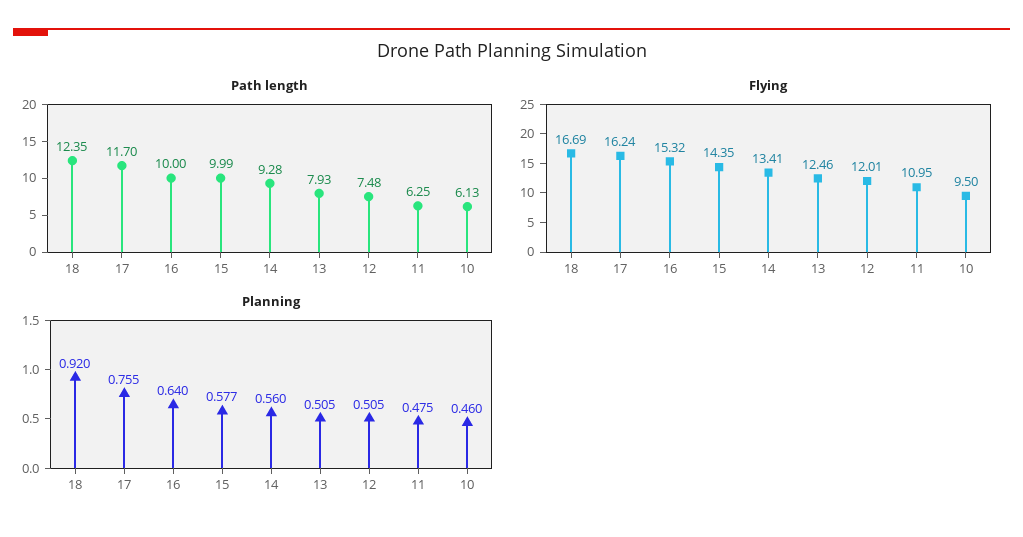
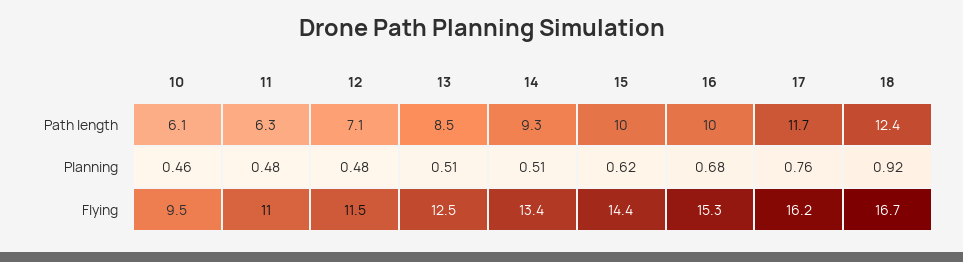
  {
    "Path length": {
      "18": 12.35,
      "17": 11.7,
      "16": 10,
      "15": 9.99,
      "14": 9.28,
-     "13": 7.93,
+     "13": 8.5,
-     "12": 7.48,
+     "12": 7.1,
      "11": 6.25,
      "10": 6.13
    },
    "Flying": {
      "18": 16.69,
      "17": 16.24,
      "16": 15.32,
      "15": 14.35,
      "14": 13.41,
      "13": 12.46,
-     "12": 12.01,
+     "12": 11.5,
      "11": 10.95,
      "10": 9.5
    },
    "Planning": {
      "18": 0.92,
      "17": 0.755,
-     "16": 0.64,
+     "16": 0.68,
-     "15": 0.577,
+     "15": 0.62,
-     "14": 0.56,
+     "14": 0.51,
      "13": 0.505,
-     "12": 0.505,
+     "12": 0.48,
      "11": 0.475,
      "10": 0.46
    }
  }

